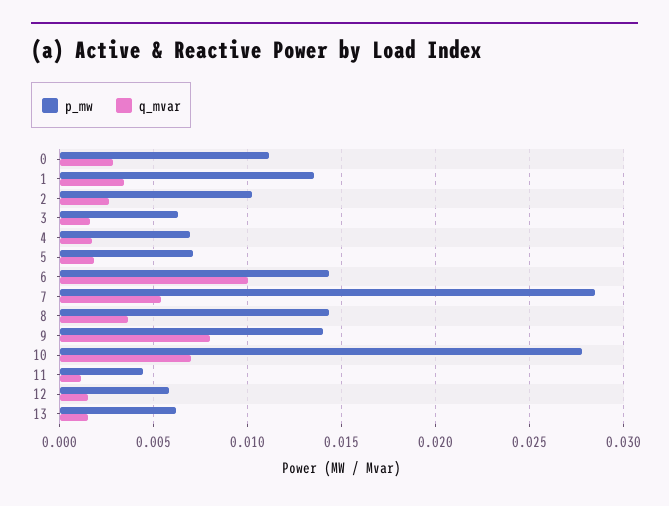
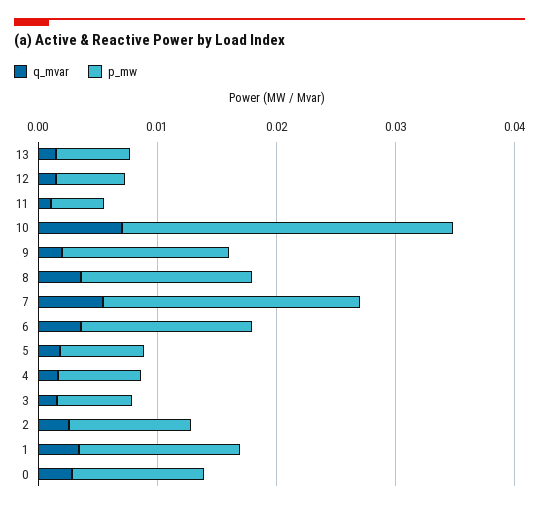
  {
    "p_mw": {
      "0": 0.011,
      "1": 0.0135,
      "2": 0.01,
      "3": 0.0065,
      "4": 0.007,
      "5": 0.007,
      "6": 0.0145,
-     "7": 0.0285,
+     "7": 0.022,
      "8": 0.0145,
      "9": 0.014,
      "10": 0.028,
      "11": 0.0045,
      "12": 0.006,
      "13": 0.006
    },
    "q_mvar": {
      "0": 0.003,
      "1": 0.0035,
      "2": 0.0025,
      "3": 0.0015,
      "4": 0.0015,
      "5": 0.002,
-     "6": 0.01,
+     "6": 0.004,
      "7": 0.0055,
      "8": 0.0035,
-     "9": 0.008,
+     "9": 0.002,
      "10": 0.007,
      "11": 0.001,
      "12": 0.0015,
      "13": 0.0015
    }
  }

